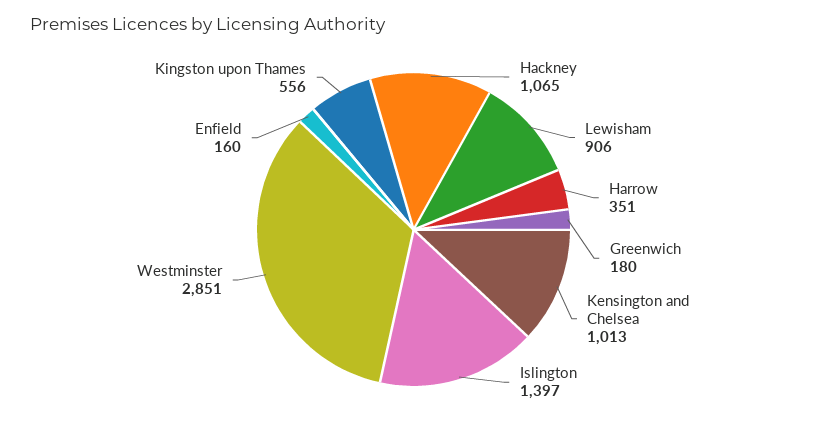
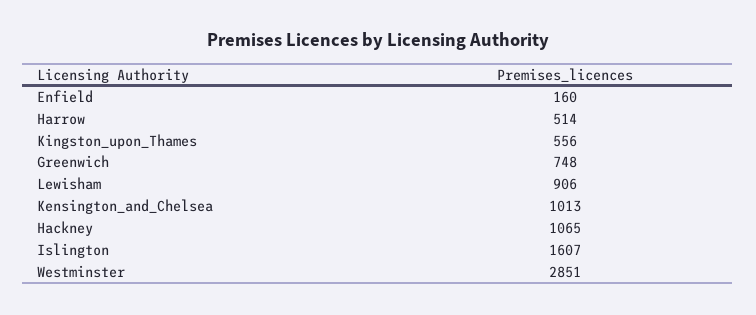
  {
    "Hackney": 1065,
    "Lewisham": 906,
-   "Harrow": 351,
+   "Harrow": 514,
-   "Greenwich": 180,
+   "Greenwich": 748,
    "Kensington and Chelsea": 1013,
-   "Islington": 1397,
+   "Islington": 1607,
    "Westminster": 2851,
    "Enfield": 160,
    "Kingston upon Thames": 556
  }

